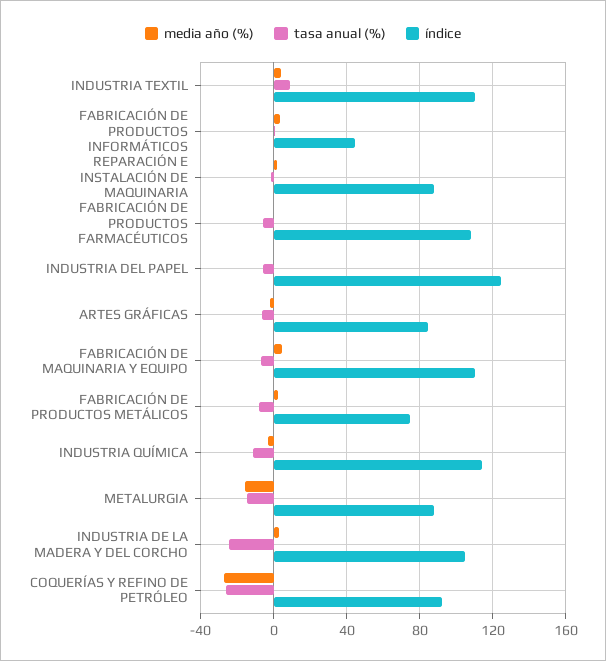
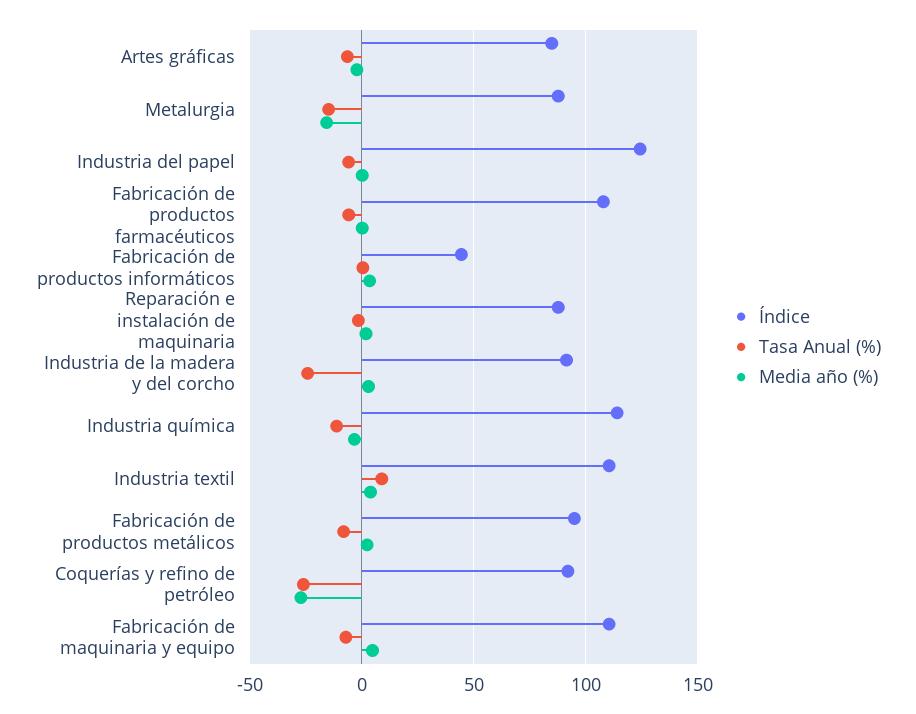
  {
    "media año (%)": {
      "INDUSTRIA TEXTIL": 5,
      "FABRICACIÓN DE PRODUCTOS INFORMÁTICOS": 5,
      "REPARACIÓN E INSTALACIÓN DE MAQUINARIA": 0,
      "FABRICACIÓN DE PRODUCTOS FARMACÉUTICOS": 0,
      "INDUSTRIA DEL PAPEL": 0,
      "ARTES GRÁFICAS": 0,
      "FABRICACIÓN DE MAQUINARIA Y EQUIPO": 5,
      "FABRICACIÓN DE PRODUCTOS METÁLICOS": 0,
      "INDUSTRIA QUÍMICA": -5,
      "METALURGIA": -15,
      "INDUSTRIA DE LA MADERA Y DEL CORCHO": 5,
      "COQUERÍAS Y REFINO DE PETRÓLEO": -25
    },
    "tasa anual (%)": {
      "INDUSTRIA TEXTIL": 10,
      "FABRICACIÓN DE PRODUCTOS INFORMÁTICOS": 0,
      "REPARACIÓN E INSTALACIÓN DE MAQUINARIA": 0,
      "FABRICACIÓN DE PRODUCTOS FARMACÉUTICOS": -5,
      "INDUSTRIA DEL PAPEL": -5,
      "ARTES GRÁFICAS": -5,
      "FABRICACIÓN DE MAQUINARIA Y EQUIPO": -5,
      "FABRICACIÓN DE PRODUCTOS METÁLICOS": -10,
      "INDUSTRIA QUÍMICA": -10,
      "METALURGIA": -15,
      "INDUSTRIA DE LA MADERA Y DEL CORCHO": -25,
      "COQUERÍAS Y REFINO DE PETRÓLEO": -25
    },
    "índice": {
      "INDUSTRIA TEXTIL": 110,
      "FABRICACIÓN DE PRODUCTOS INFORMÁTICOS": 45,
      "REPARACIÓN E INSTALACIÓN DE MAQUINARIA": 90,
      "FABRICACIÓN DE PRODUCTOS FARMACÉUTICOS": 110,
      "INDUSTRIA DEL PAPEL": 125,
      "ARTES GRÁFICAS": 85,
      "FABRICACIÓN DE MAQUINARIA Y EQUIPO": 110,
-     "FABRICACIÓN DE PRODUCTOS METÁLICOS": 75,
+     "FABRICACIÓN DE PRODUCTOS METÁLICOS": 95,
      "INDUSTRIA QUÍMICA": 115,
      "METALURGIA": 90,
-     "INDUSTRIA DE LA MADERA Y DEL CORCHO": 105,
+     "INDUSTRIA DE LA MADERA Y DEL CORCHO": 90,
      "COQUERÍAS Y REFINO DE PETRÓLEO": 90
    }
  }

